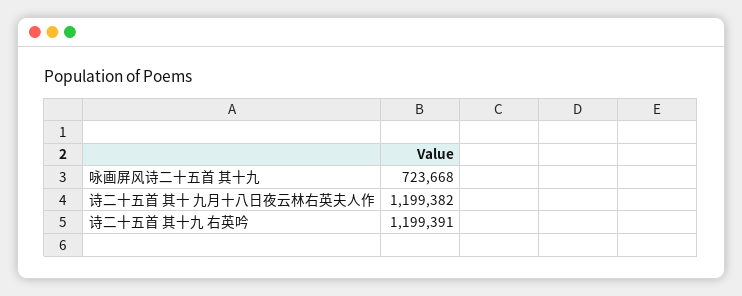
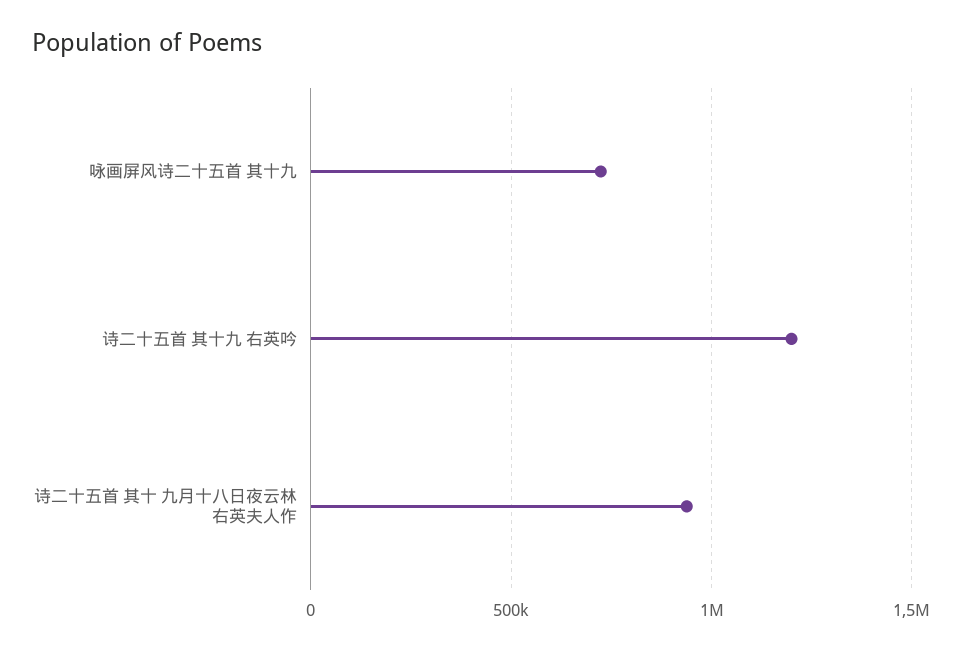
  {
    "咏画屏风诗二十五首 其十九": 723668,
-   "诗二十五首 其十 九月十八日夜云林右英夫人作": 1199382,
+   "诗二十五首 其十 九月十八日夜云林右英夫人作": 950000,
    "诗二十五首 其十九 右英吟": 1199391
  }

